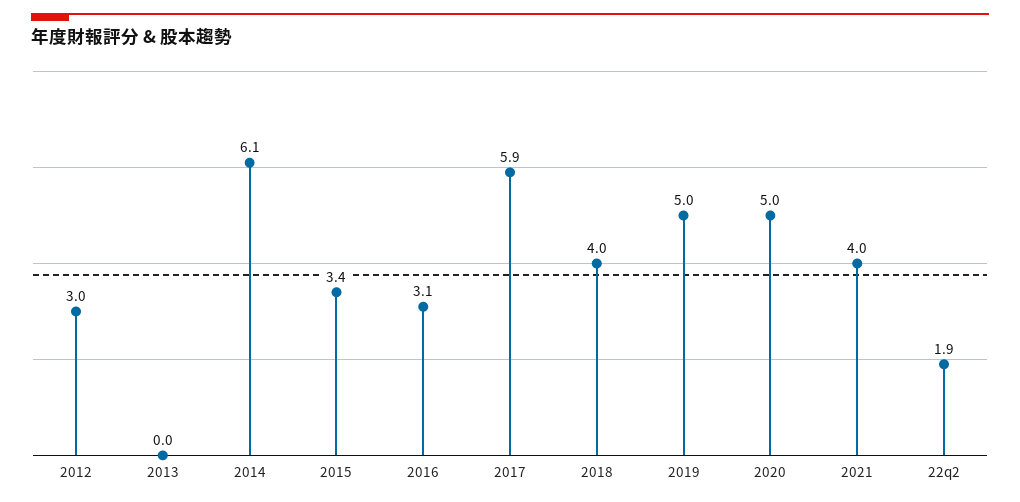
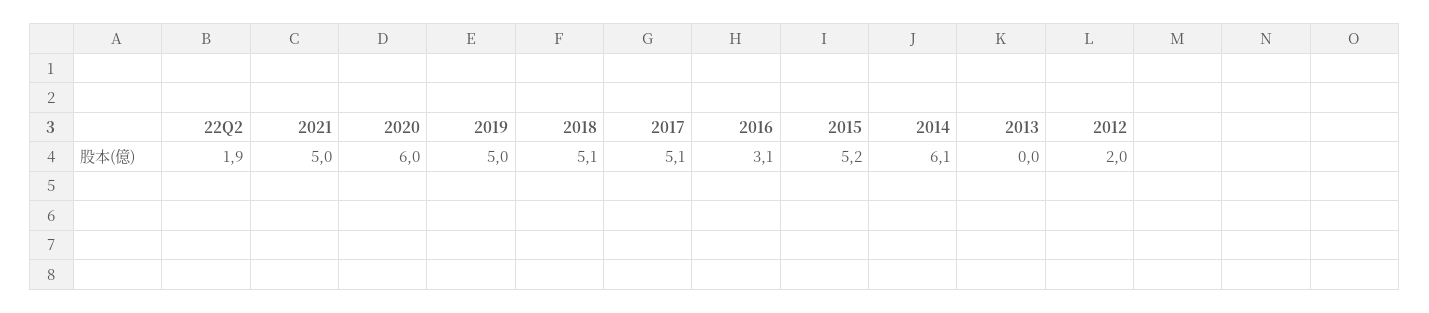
  {
-   "2012": 3,
+   "2012": 2,
    "2013": 0,
    "2014": 6.1,
-   "2015": 3.4,
+   "2015": 5.2,
    "2016": 3.1,
-   "2017": 5.9,
+   "2017": 5.1,
-   "2018": 4,
+   "2018": 5.1,
    "2019": 5,
-   "2020": 5,
+   "2020": 6,
-   "2021": 4,
+   "2021": 5,
    "22q2": 1.9
  }

